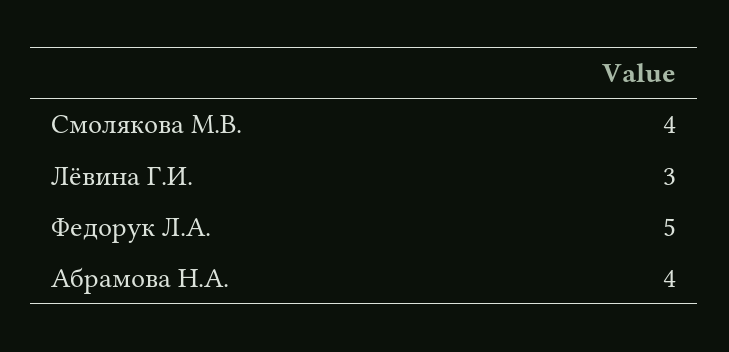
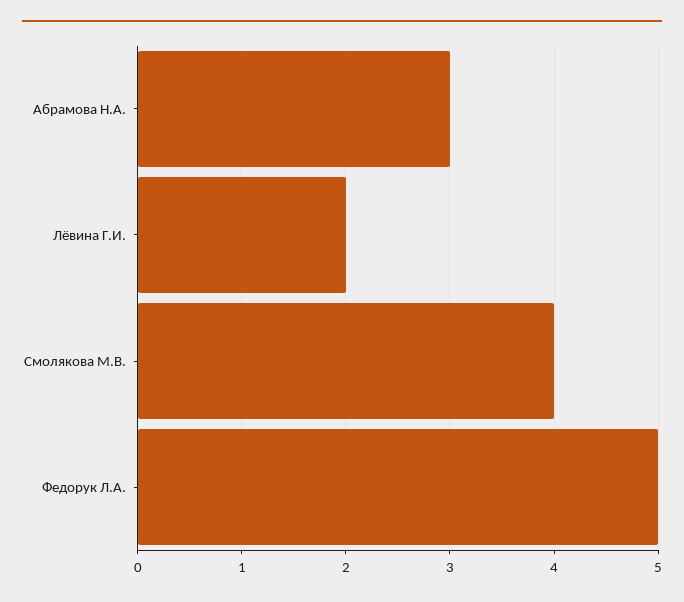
  {
    "Смолякова М.В.": 4,
-   "Лёвина Г.И.": 3,
+   "Лёвина Г.И.": 2,
    "Федорук Л.А.": 5,
-   "Абрамова Н.А.": 4
+   "Абрамова Н.А.": 3
  }

